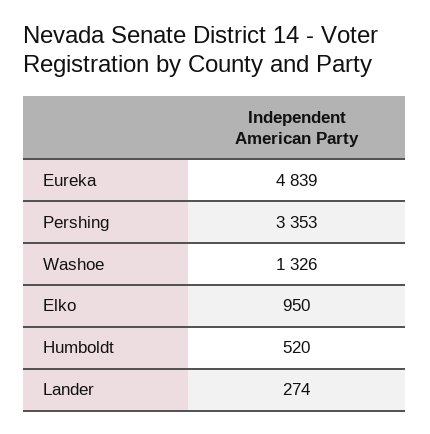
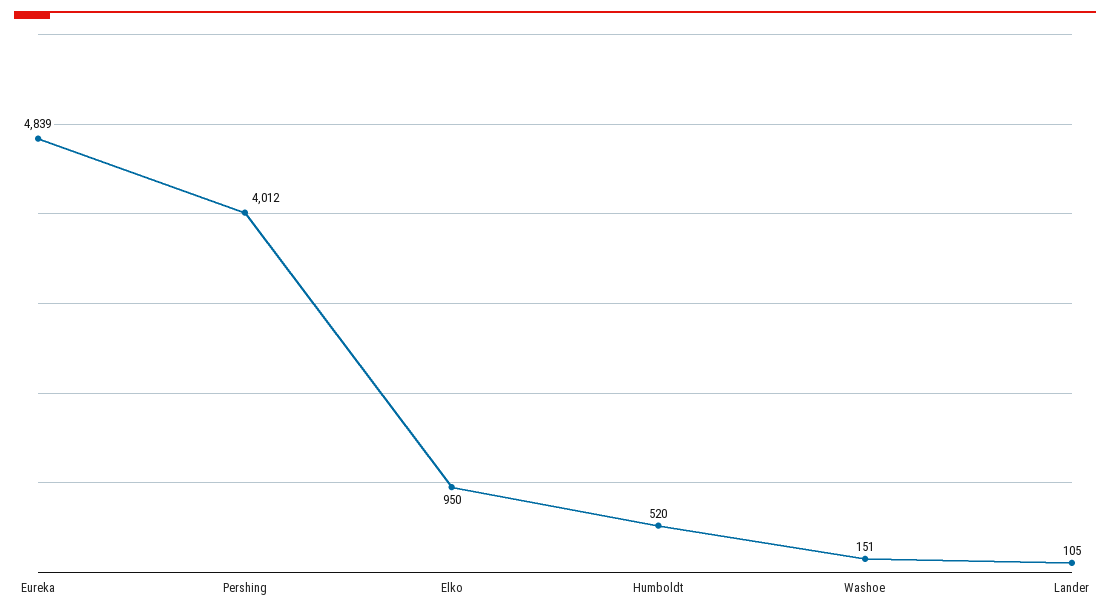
  {
    "Eureka": 4839,
-   "Pershing": 3353,
+   "Pershing": 4012,
-   "Washoe": 1326,
+   "Washoe": 151,
    "Elko": 950,
    "Humboldt": 520,
-   "Lander": 274
+   "Lander": 105
  }

